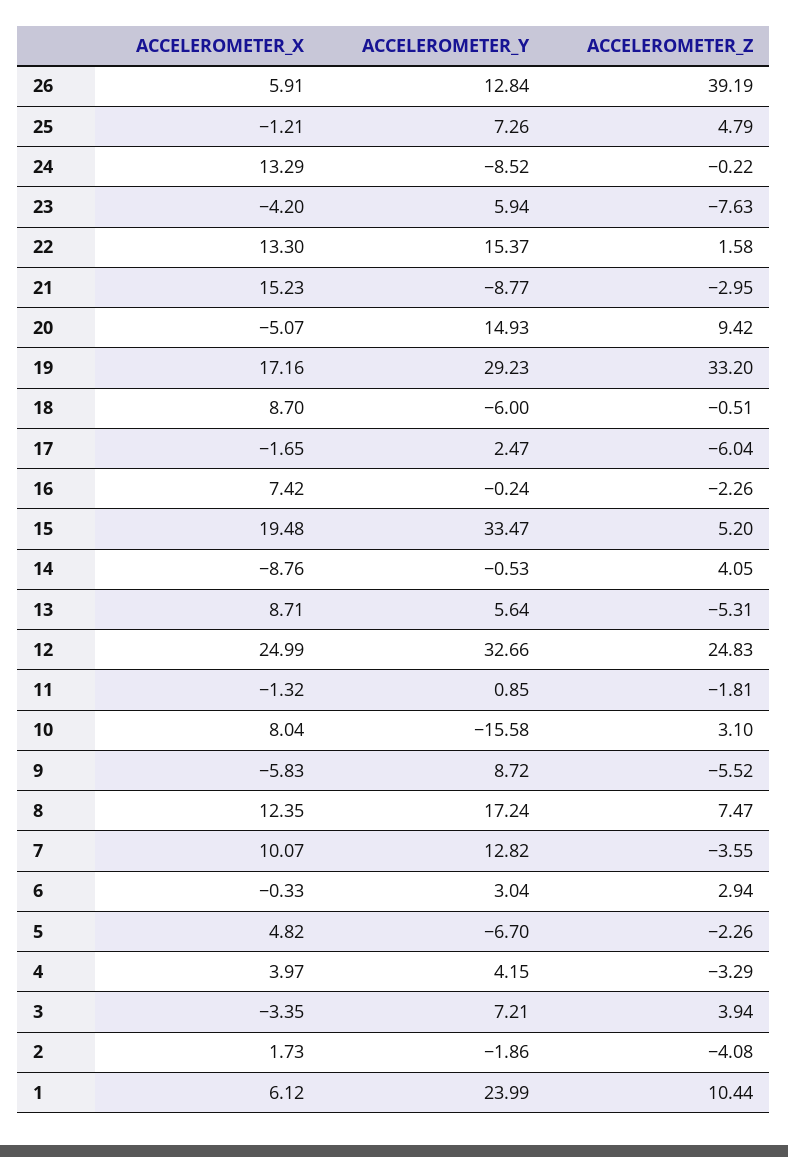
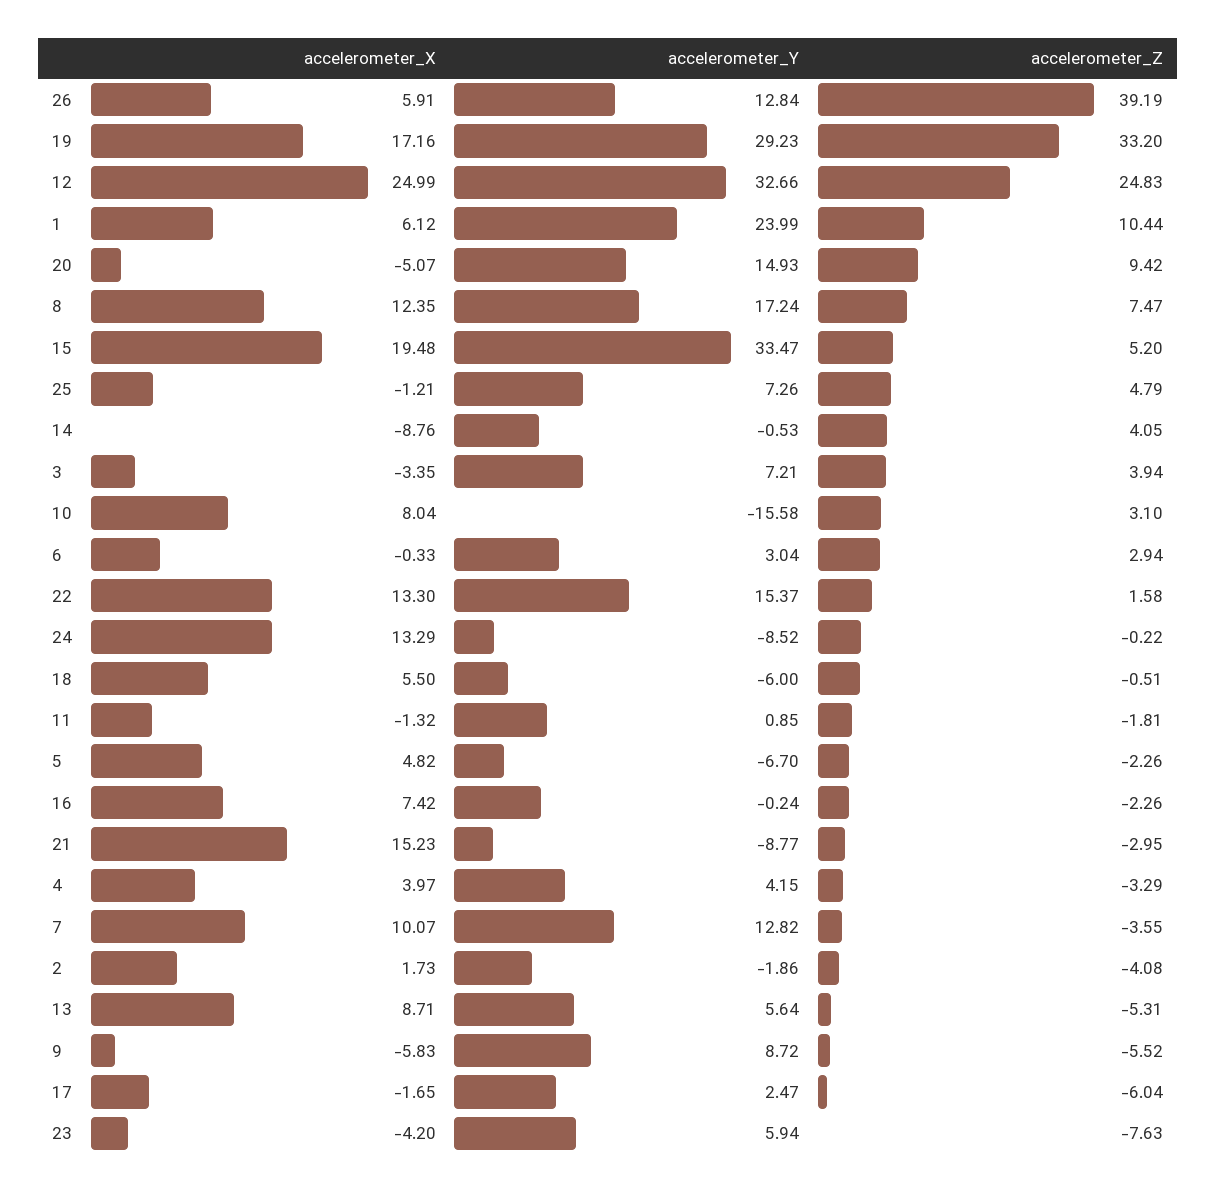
  {
    "ACCELEROMETER_X": {
      "26": 5.91,
      "25": -1.21,
      "24": 13.29,
      "23": -4.2,
      "22": 13.3,
      "21": 15.23,
      "20": -5.07,
      "19": 17.16,
-     "18": 8.7,
+     "18": 5.5,
      "17": -1.65,
      "16": 7.42,
      "15": 19.48,
      "14": -8.76,
      "13": 8.71,
      "12": 24.99,
      "11": -1.32,
      "10": 8.04,
      "9": -5.83,
      "8": 12.35,
      "7": 10.07,
      "6": -0.33,
      "5": 4.82,
      "4": 3.97,
      "3": -3.35,
      "2": 1.73,
      "1": 6.12
    },
    "ACCELEROMETER_Y": {
      "26": 12.84,
      "25": 7.26,
      "24": -8.52,
      "23": 5.94,
      "22": 15.37,
      "21": -8.77,
      "20": 14.93,
      "19": 29.23,
      "18": -6,
      "17": 2.47,
      "16": -0.24,
      "15": 33.47,
      "14": -0.53,
      "13": 5.64,
      "12": 32.66,
      "11": 0.85,
      "10": -15.58,
      "9": 8.72,
      "8": 17.24,
      "7": 12.82,
      "6": 3.04,
      "5": -6.7,
      "4": 4.15,
      "3": 7.21,
      "2": -1.86,
      "1": 23.99
    },
    "ACCELEROMETER_Z": {
      "26": 39.19,
      "25": 4.79,
      "24": -0.22,
      "23": -7.63,
      "22": 1.58,
      "21": -2.95,
      "20": 9.42,
      "19": 33.2,
      "18": -0.51,
      "17": -6.04,
      "16": -2.26,
      "15": 5.2,
      "14": 4.05,
      "13": -5.31,
      "12": 24.83,
      "11": -1.81,
      "10": 3.1,
      "9": -5.52,
      "8": 7.47,
      "7": -3.55,
      "6": 2.94,
      "5": -2.26,
      "4": -3.29,
      "3": 3.94,
      "2": -4.08,
      "1": 10.44
    }
  }

